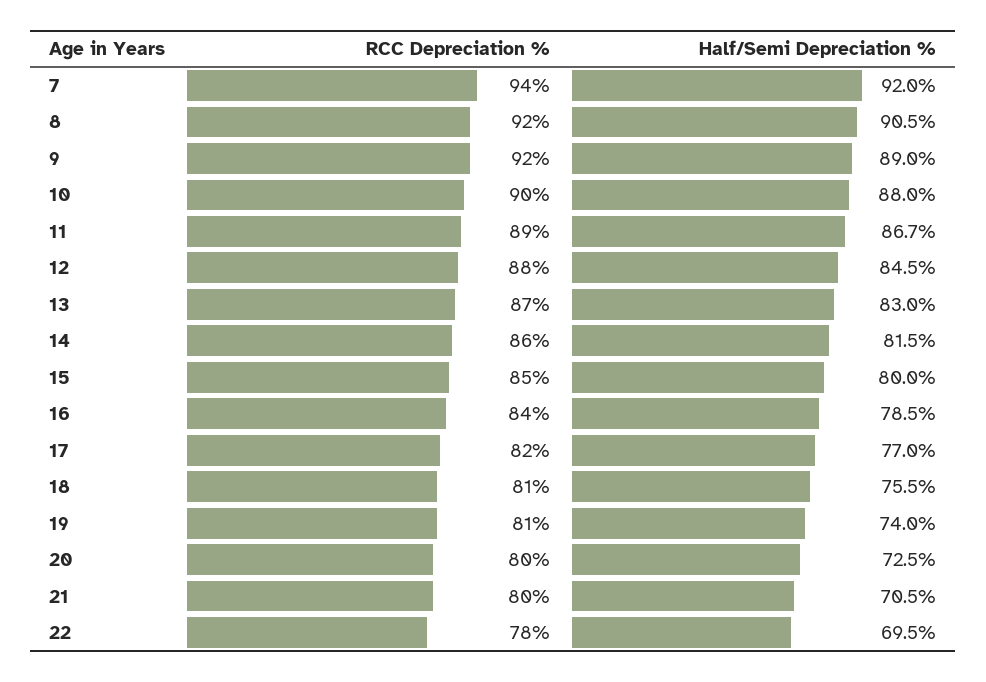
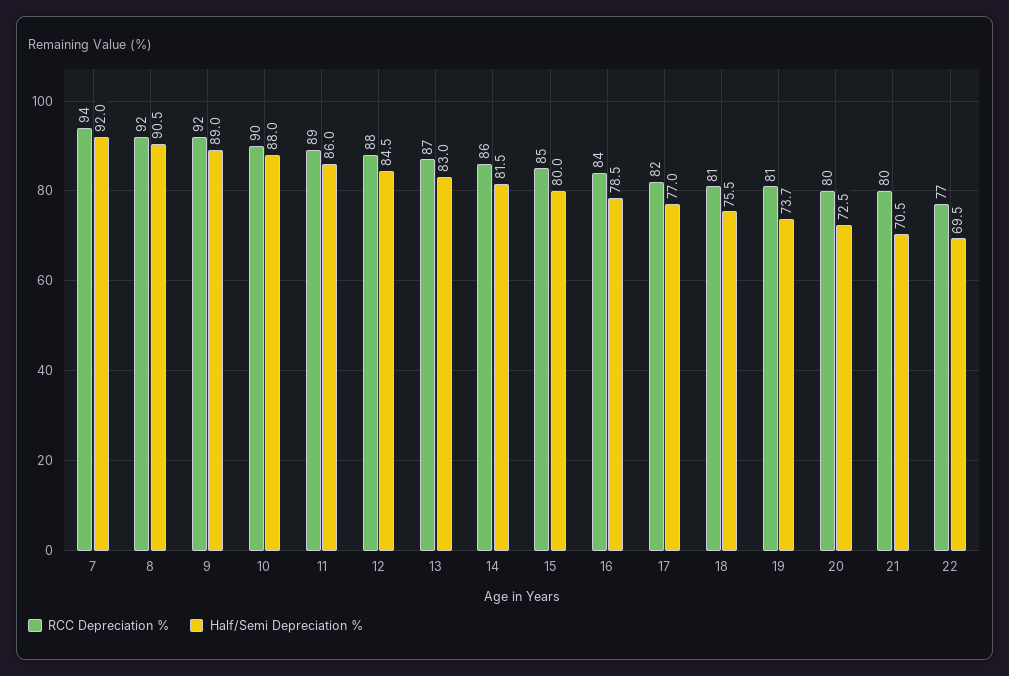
  {
    "RCC Depreciation %": {
      "7": 94,
      "8": 92,
      "9": 92,
      "10": 90,
      "11": 89,
      "12": 88,
      "13": 87,
      "14": 86,
      "15": 85,
      "16": 84,
      "17": 82,
      "18": 81,
      "19": 81,
      "20": 80,
      "21": 80,
-     "22": 78
+     "22": 77
    },
    "Half/Semi Depreciation %": {
      "7": 92,
      "8": 90.5,
      "9": 89,
      "10": 88,
-     "11": 86.7,
+     "11": 86,
      "12": 84.5,
      "13": 83,
      "14": 81.5,
      "15": 80,
      "16": 78.5,
      "17": 77,
      "18": 75.5,
-     "19": 74,
+     "19": 73.7,
      "20": 72.5,
      "21": 70.5,
      "22": 69.5
    }
  }

